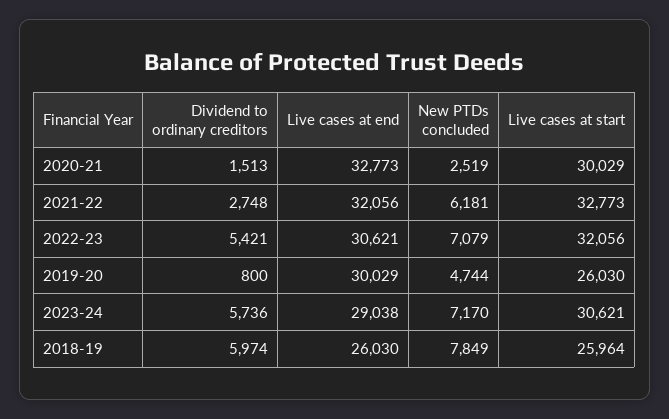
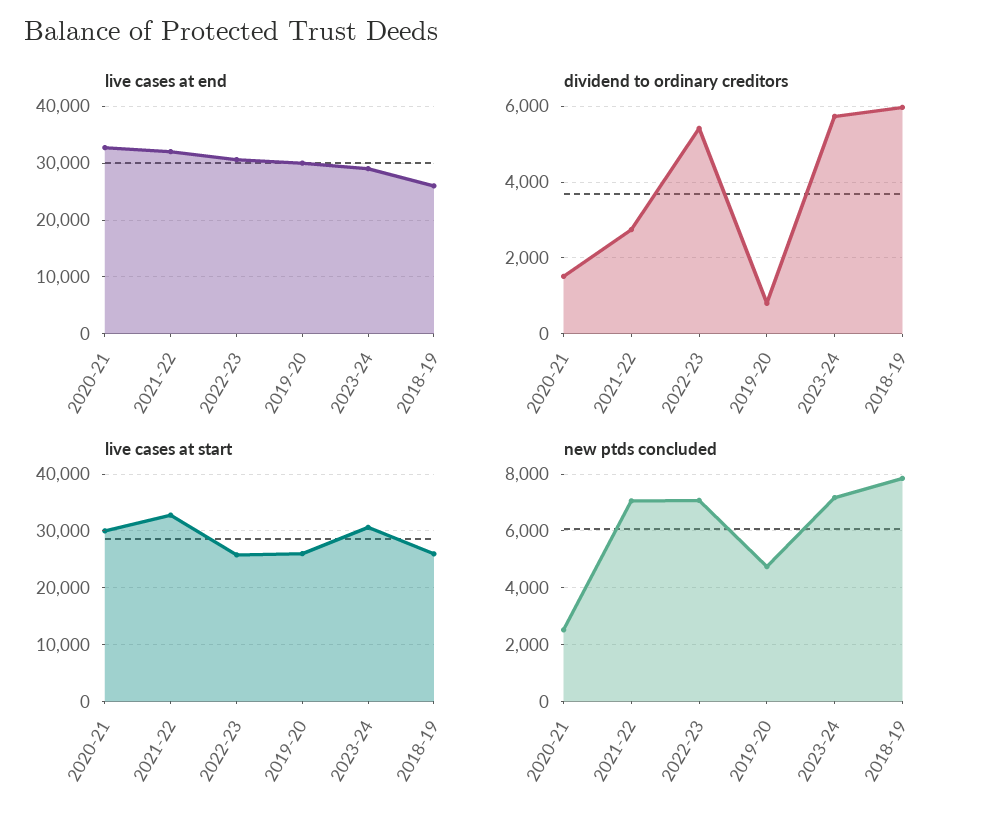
  {
    "Dividend to ordinary creditors": {
      "2020-21": 1513,
      "2021-22": 2748,
      "2022-23": 5421,
      "2019-20": 800,
      "2023-24": 5736,
      "2018-19": 5974
    },
    "Live cases at end": {
      "2020-21": 32773,
      "2021-22": 32056,
      "2022-23": 30621,
      "2019-20": 30029,
      "2023-24": 29038,
      "2018-19": 26030
    },
    "New PTDs concluded": {
      "2020-21": 2519,
-     "2021-22": 6181,
+     "2021-22": 7000,
      "2022-23": 7079,
      "2019-20": 4744,
      "2023-24": 7170,
      "2018-19": 7849
    },
    "Live cases at start": {
      "2020-21": 30029,
      "2021-22": 32773,
-     "2022-23": 32056,
+     "2022-23": 26000,
      "2019-20": 26030,
      "2023-24": 30621,
      "2018-19": 25964
    }
  }

